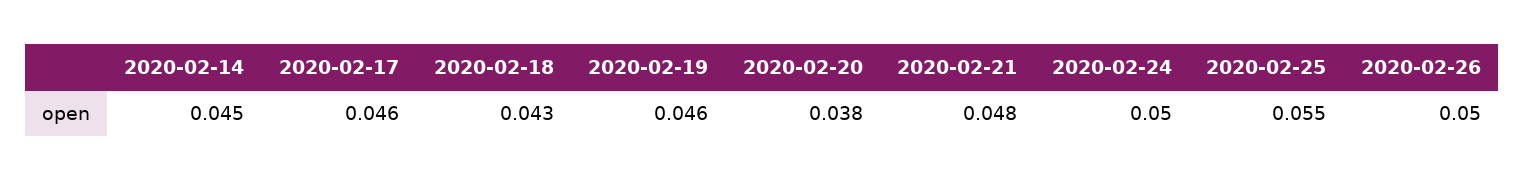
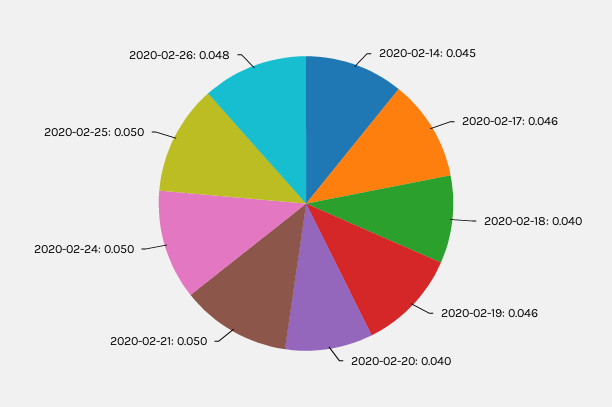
  {
    "2020-02-14": 0.045,
    "2020-02-17": 0.046,
-   "2020-02-18": 0.043,
+   "2020-02-18": 0.04,
    "2020-02-19": 0.046,
-   "2020-02-20": 0.038,
+   "2020-02-20": 0.04,
-   "2020-02-21": 0.048,
+   "2020-02-21": 0.05,
    "2020-02-24": 0.05,
-   "2020-02-25": 0.055,
+   "2020-02-25": 0.05,
-   "2020-02-26": 0.05
+   "2020-02-26": 0.048
  }

